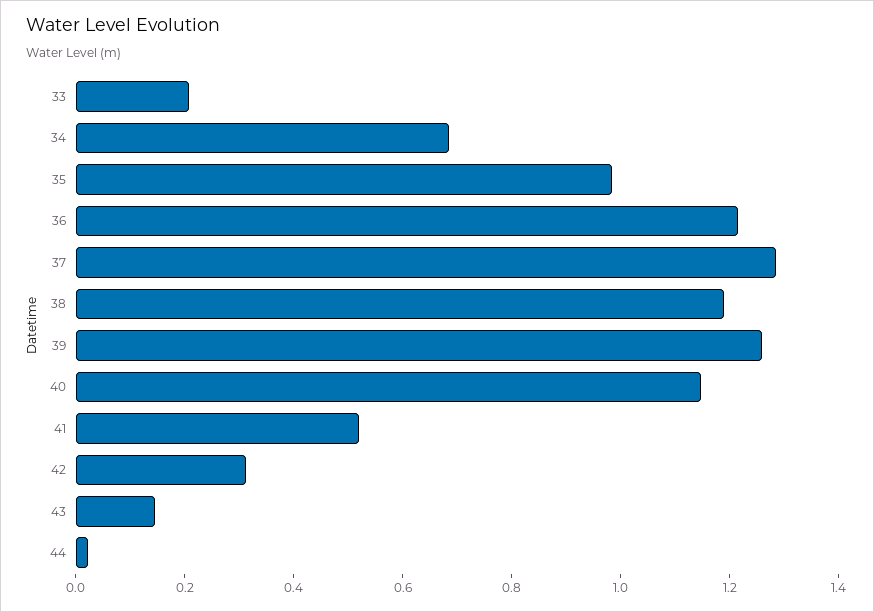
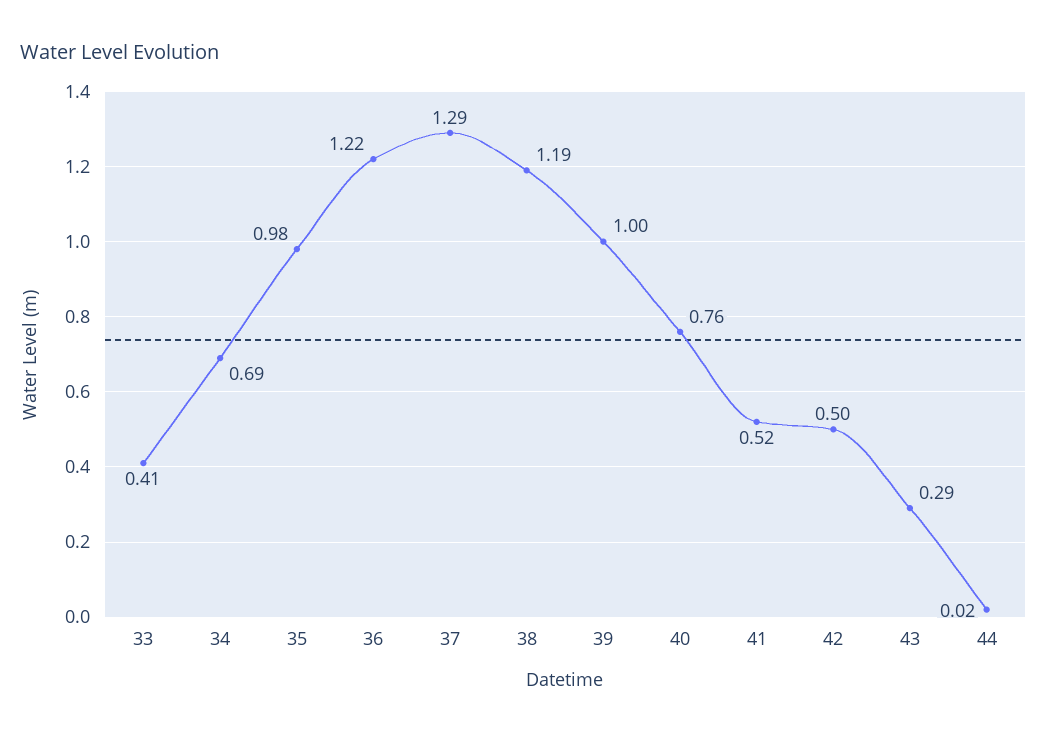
  {
-   "33": 0.2,
+   "33": 0.41,
    "34": 0.69,
    "35": 0.98,
    "36": 1.22,
    "37": 1.29,
    "38": 1.19,
-   "39": 1.25,
+   "39": 1,
-   "40": 1.15,
+   "40": 0.76,
    "41": 0.52,
-   "42": 0.3,
+   "42": 0.5,
-   "43": 0.15,
+   "43": 0.29,
    "44": 0.02
  }

